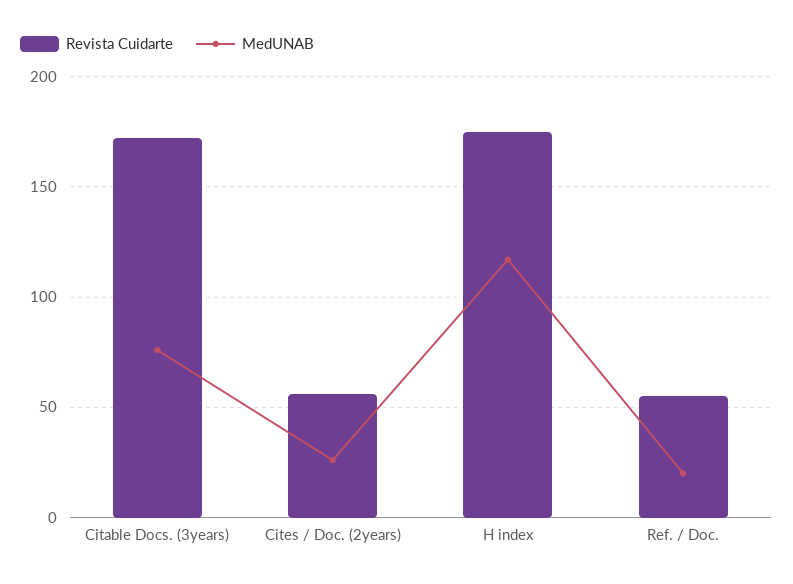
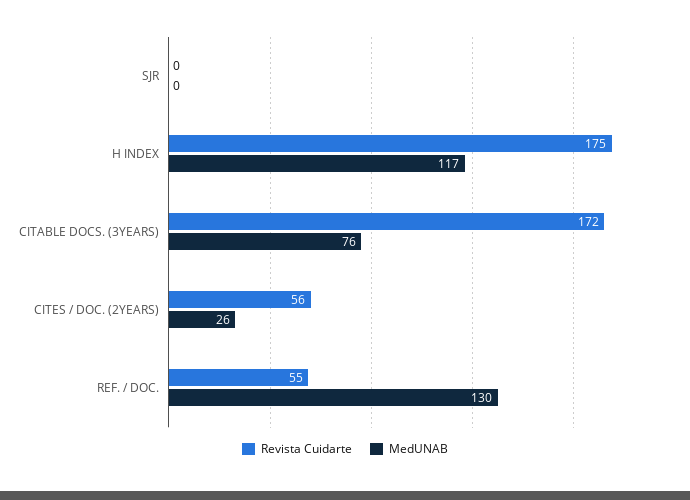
  {
    "Revista Cuidarte": {
      "Citable Docs. (3years)": 172,
      "Cites / Doc. (2years)": 56,
      "H index": 175,
-     "Ref. / Doc.": 55
+     "Ref. / Doc.": 55,
+     "SJR": 0
    },
    "MedUNAB": {
      "Citable Docs. (3years)": 76,
      "Cites / Doc. (2years)": 26,
      "H index": 117,
-     "Ref. / Doc.": 20
+     "Ref. / Doc.": 130,
+     "SJR": 0
    }
  }

